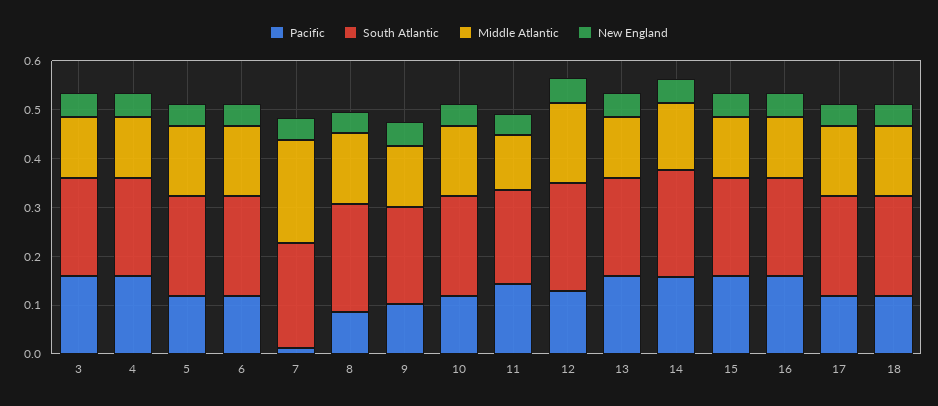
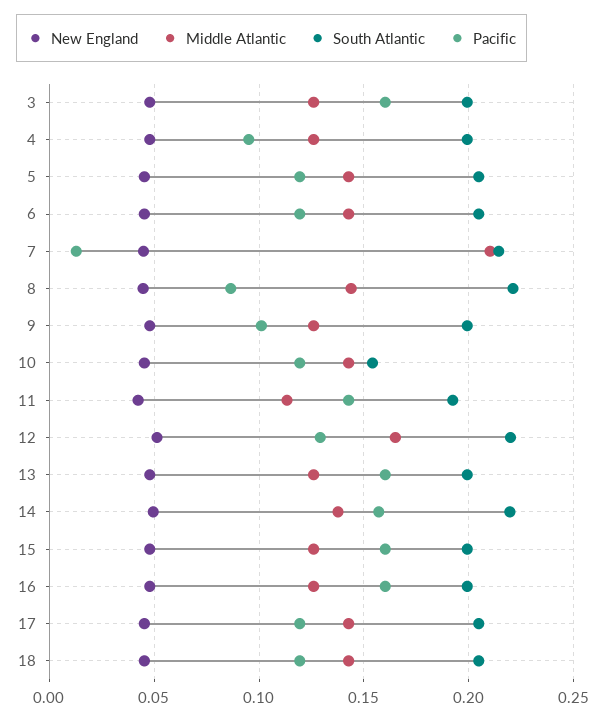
  {
    "Pacific": {
      "3": 0.16,
-     "4": 0.16,
+     "4": 0.095,
      "5": 0.12,
      "6": 0.12,
      "7": 0.015,
      "8": 0.085,
      "9": 0.1,
      "10": 0.12,
      "11": 0.145,
      "12": 0.13,
      "13": 0.16,
      "14": 0.155,
      "15": 0.16,
      "16": 0.16,
      "17": 0.12,
      "18": 0.12
    },
    "South Atlantic": {
      "3": 0.2,
      "4": 0.2,
      "5": 0.205,
      "6": 0.205,
      "7": 0.215,
      "8": 0.22,
      "9": 0.2,
-     "10": 0.2,
+     "10": 0.155,
      "11": 0.19,
      "12": 0.22,
      "13": 0.2,
      "14": 0.22,
      "15": 0.2,
      "16": 0.2,
      "17": 0.205,
      "18": 0.205
    },
    "Middle Atlantic": {
      "3": 0.125,
      "4": 0.125,
      "5": 0.145,
      "6": 0.145,
      "7": 0.21,
      "8": 0.145,
      "9": 0.125,
      "10": 0.145,
      "11": 0.115,
      "12": 0.165,
      "13": 0.125,
      "14": 0.14,
      "15": 0.125,
      "16": 0.125,
      "17": 0.145,
      "18": 0.145
    },
    "New England": {
      "3": 0.05,
      "4": 0.05,
      "5": 0.045,
      "6": 0.045,
      "7": 0.045,
      "8": 0.045,
      "9": 0.05,
      "10": 0.045,
      "11": 0.04,
      "12": 0.05,
      "13": 0.05,
      "14": 0.05,
      "15": 0.05,
      "16": 0.05,
      "17": 0.045,
      "18": 0.045
    }
  }

